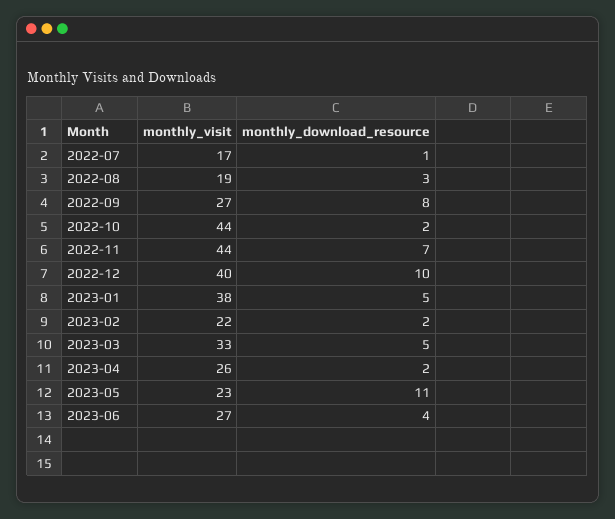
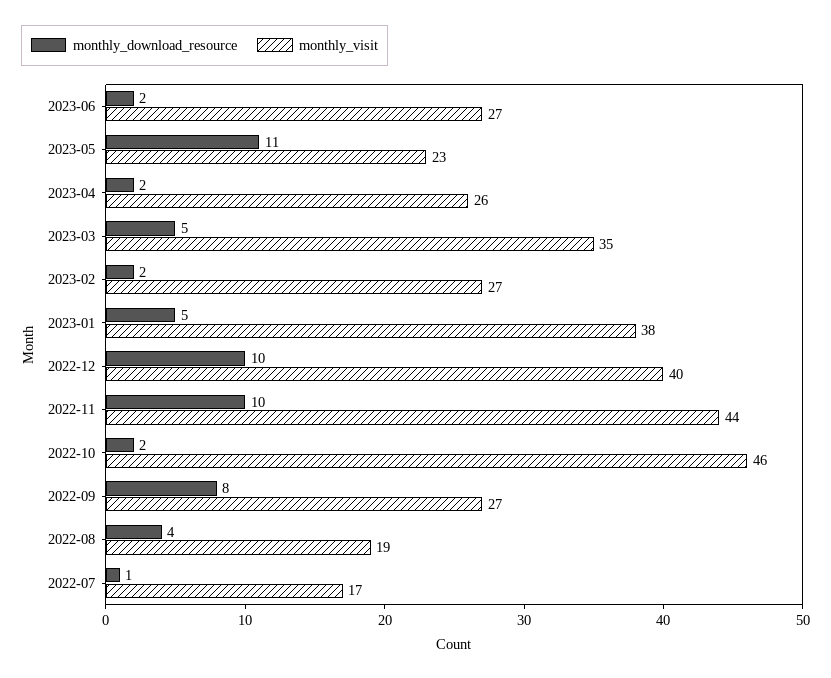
  {
    "monthly_visit": {
      "2022-07": 17,
      "2022-08": 19,
      "2022-09": 27,
-     "2022-10": 44,
+     "2022-10": 46,
      "2022-11": 44,
      "2022-12": 40,
      "2023-01": 38,
-     "2023-02": 22,
+     "2023-02": 27,
-     "2023-03": 33,
+     "2023-03": 35,
      "2023-04": 26,
      "2023-05": 23,
      "2023-06": 27
    },
    "monthly_download_resource": {
      "2022-07": 1,
-     "2022-08": 3,
+     "2022-08": 4,
      "2022-09": 8,
      "2022-10": 2,
-     "2022-11": 7,
+     "2022-11": 10,
      "2022-12": 10,
      "2023-01": 5,
      "2023-02": 2,
      "2023-03": 5,
      "2023-04": 2,
      "2023-05": 11,
-     "2023-06": 4
+     "2023-06": 2
    }
  }

